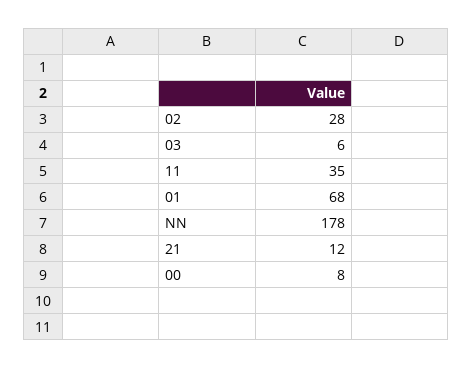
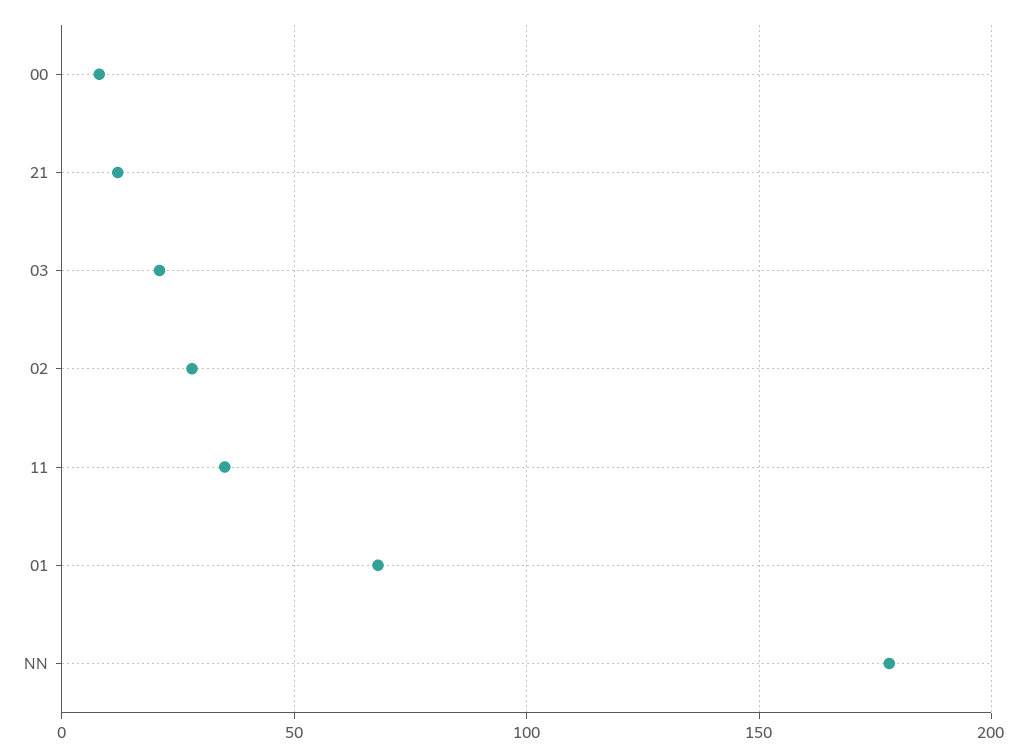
  {
    "02": 28,
-   "03": 6,
+   "03": 20,
    "11": 35,
    "01": 68,
    "NN": 178,
    "21": 12,
    "00": 8
  }

